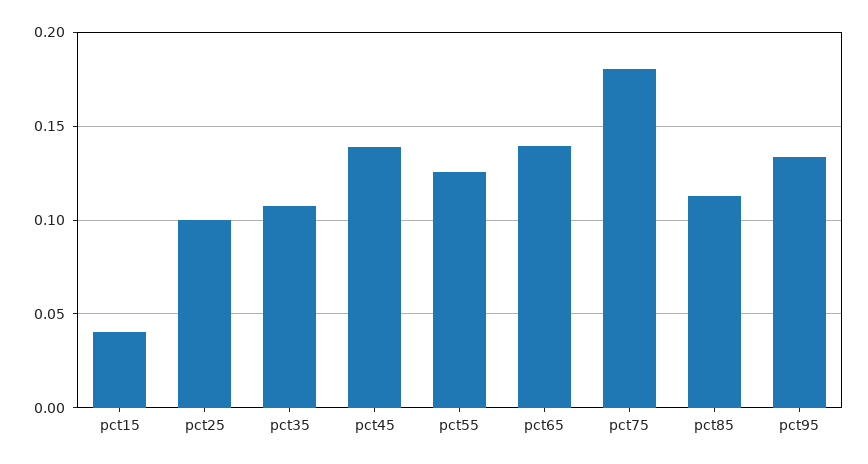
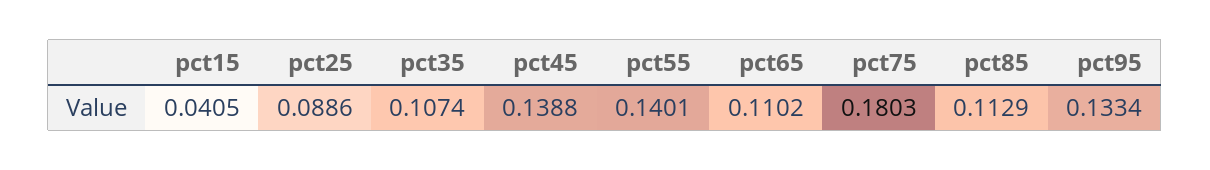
  {
    "pct15": 0.0405,
-   "pct25": 0.1,
+   "pct25": 0.0886,
    "pct35": 0.1074,
    "pct45": 0.1388,
-   "pct55": 0.125,
+   "pct55": 0.1401,
-   "pct65": 0.14,
+   "pct65": 0.1102,
    "pct75": 0.1803,
    "pct85": 0.1129,
    "pct95": 0.1334
  }

